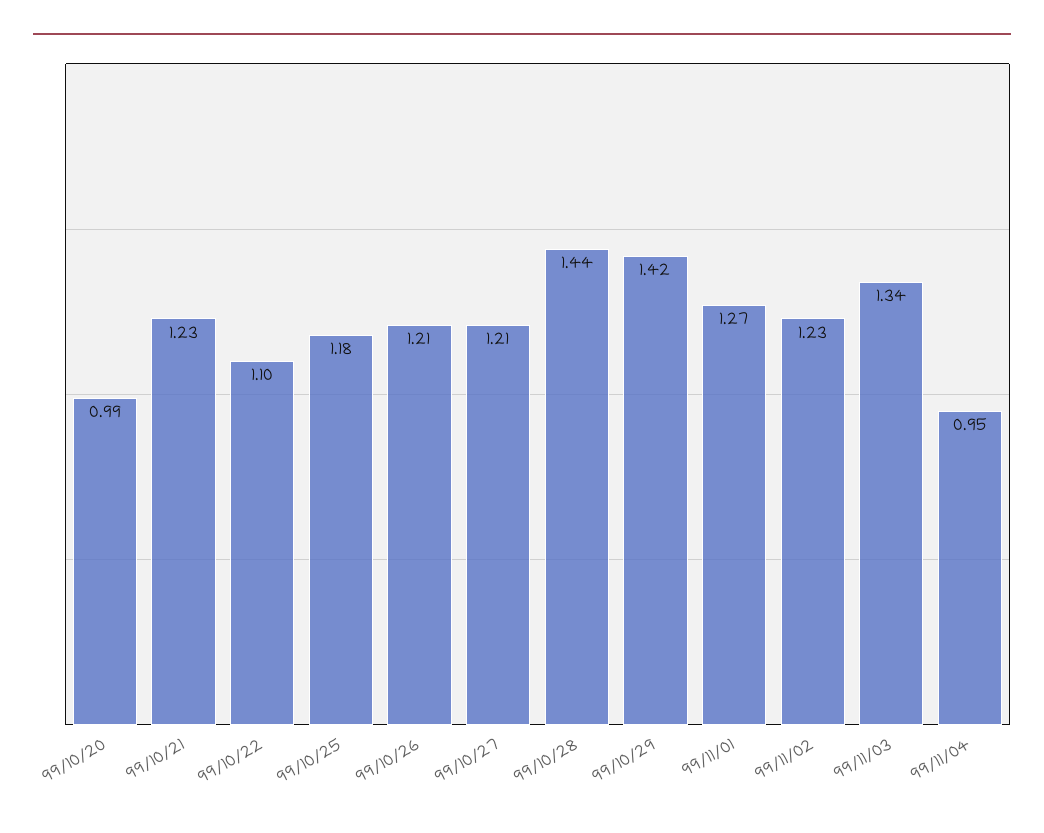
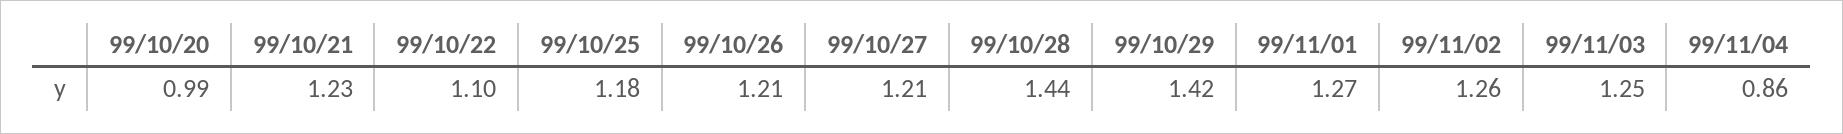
  {
    "99/10/20": 0.99,
    "99/10/21": 1.23,
    "99/10/22": 1.1,
    "99/10/25": 1.18,
    "99/10/26": 1.21,
    "99/10/27": 1.21,
    "99/10/28": 1.44,
    "99/10/29": 1.42,
    "99/11/01": 1.27,
-   "99/11/02": 1.23,
+   "99/11/02": 1.26,
-   "99/11/03": 1.34,
+   "99/11/03": 1.25,
-   "99/11/04": 0.95
+   "99/11/04": 0.86
  }

